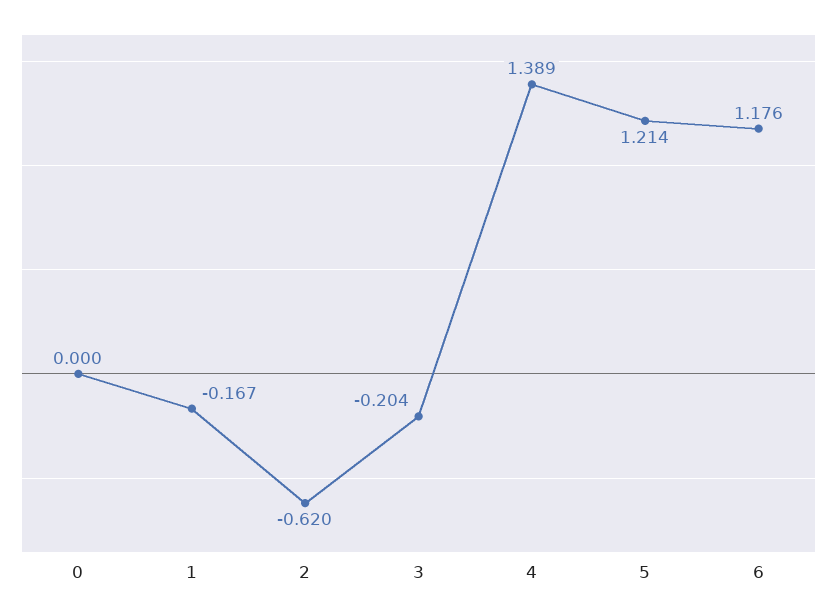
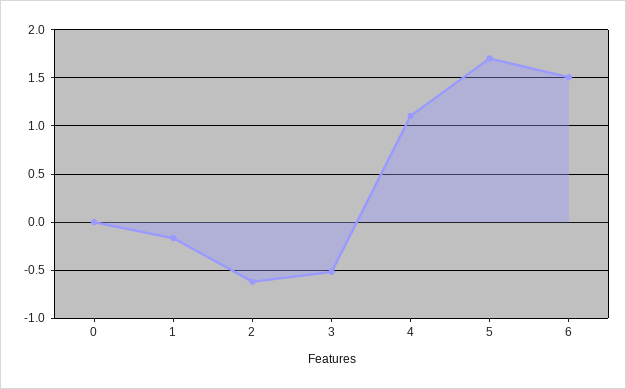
  {
    "0": 0,
    "1": -0.167,
    "2": -0.62,
-   "3": -0.204,
+   "3": -0.5,
-   "4": 1.389,
+   "4": 1.1,
-   "5": 1.214,
+   "5": 1.7,
-   "6": 1.176
+   "6": 1.5
  }

